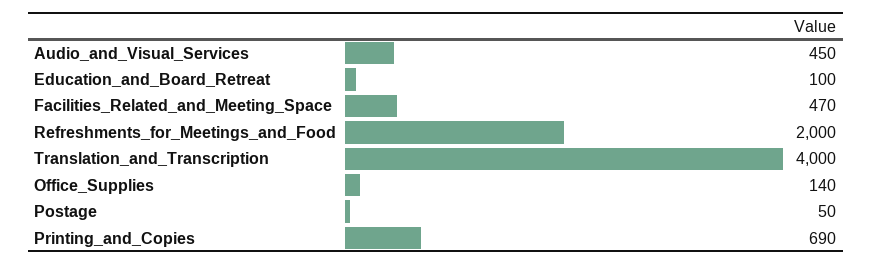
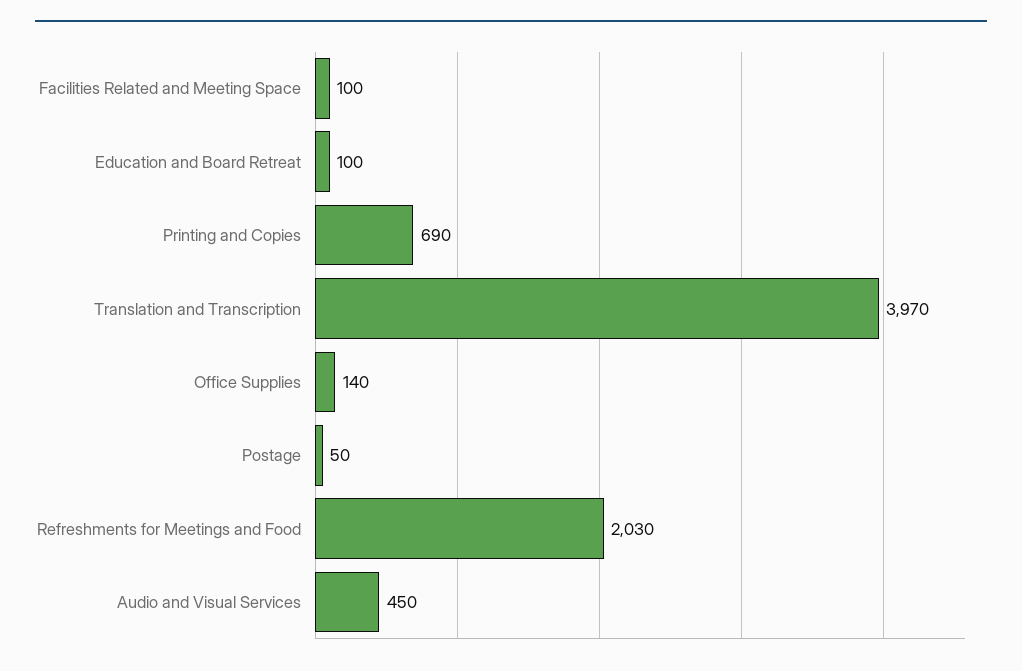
  {
    "Audio_and_Visual_Services": 450,
    "Education_and_Board_Retreat": 100,
-   "Facilities_Related_and_Meeting_Space": 470,
+   "Facilities_Related_and_Meeting_Space": 100,
-   "Refreshments_for_Meetings_and_Food": 2000,
+   "Refreshments_for_Meetings_and_Food": 2030,
-   "Translation_and_Transcription": 4000,
+   "Translation_and_Transcription": 3970,
    "Office_Supplies": 140,
    "Postage": 50,
    "Printing_and_Copies": 690
  }

